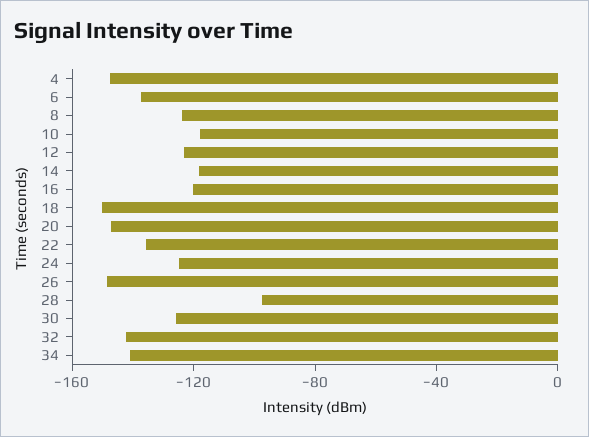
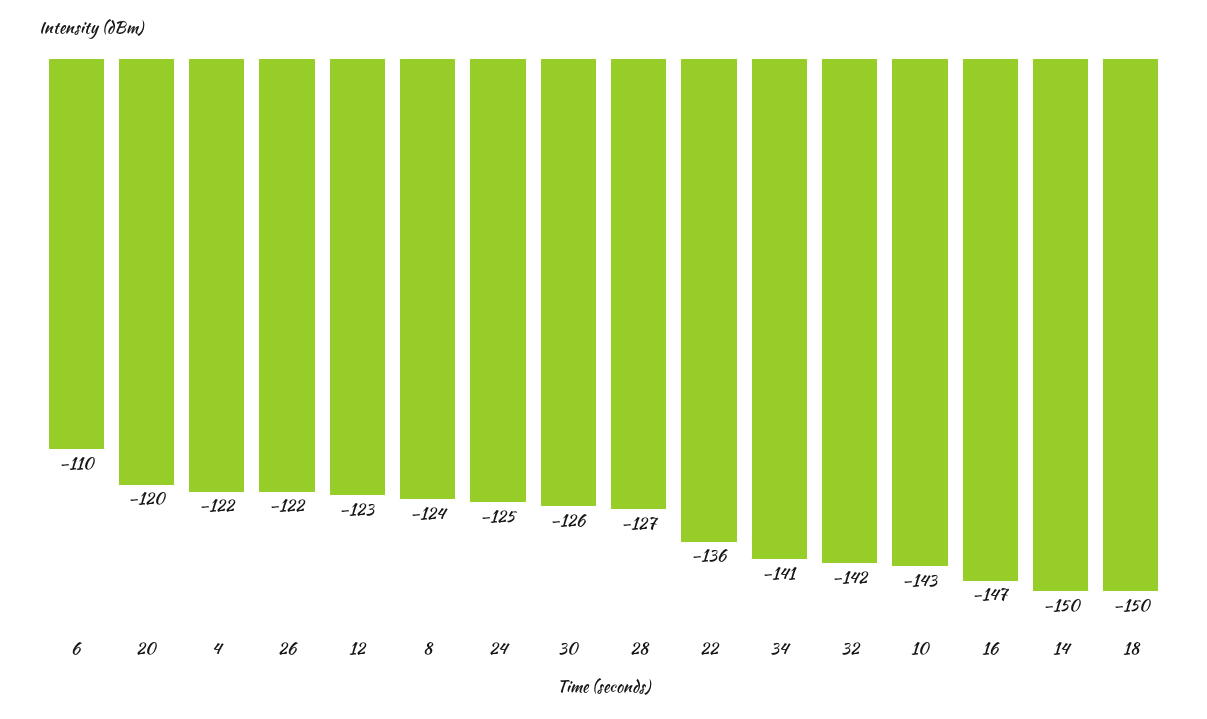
  {
-   "4": -150,
+   "4": -122,
-   "6": -140,
+   "6": -110,
    "8": -124,
-   "10": -120,
+   "10": -143,
    "12": -123,
-   "14": -120,
+   "14": -150,
-   "16": -120,
+   "16": -147,
    "18": -150,
-   "20": -150,
+   "20": -120,
    "22": -136,
    "24": -125,
-   "26": -150,
+   "26": -122,
-   "28": -100,
+   "28": -127,
    "30": -126,
    "32": -142,
    "34": -141
  }

